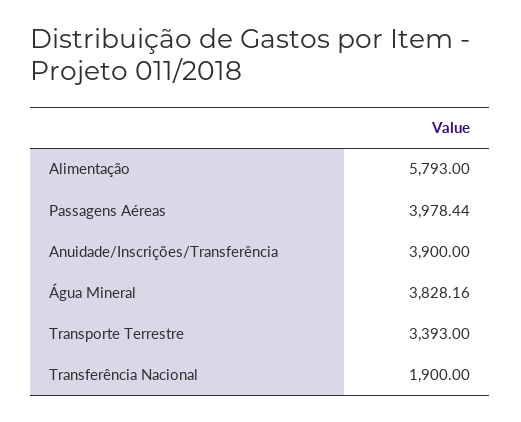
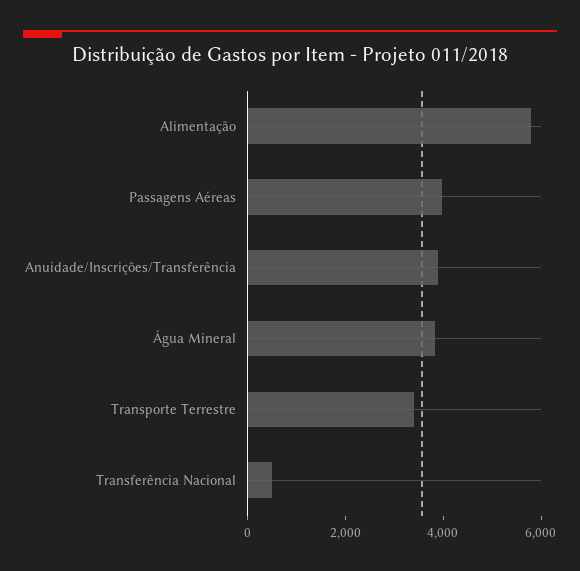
  {
    "Alimentação": 5793,
    "Passagens Aéreas": 3978.44,
    "Anuidade/Inscrições/Transferência": 3900,
    "Água Mineral": 3828.16,
    "Transporte Terrestre": 3393,
-   "Transferência Nacional": 1900
+   "Transferência Nacional": 500
  }

